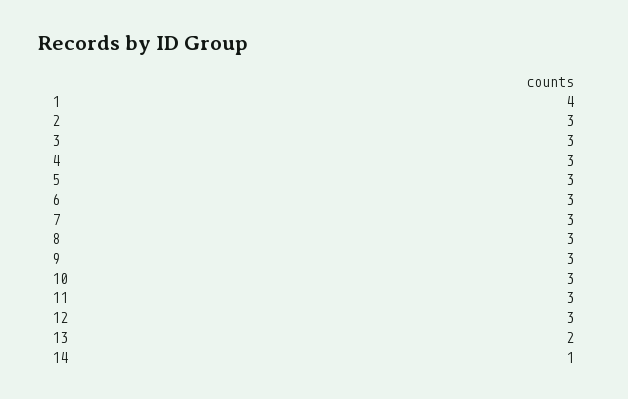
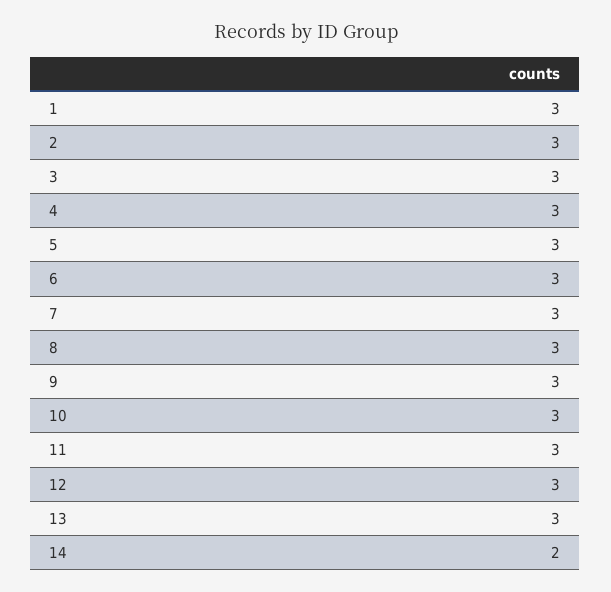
  {
-   "1": 4,
+   "1": 3,
    "2": 3,
    "3": 3,
    "4": 3,
    "5": 3,
    "6": 3,
    "7": 3,
    "8": 3,
    "9": 3,
    "10": 3,
    "11": 3,
    "12": 3,
-   "13": 2,
+   "13": 3,
-   "14": 1
+   "14": 2
  }

